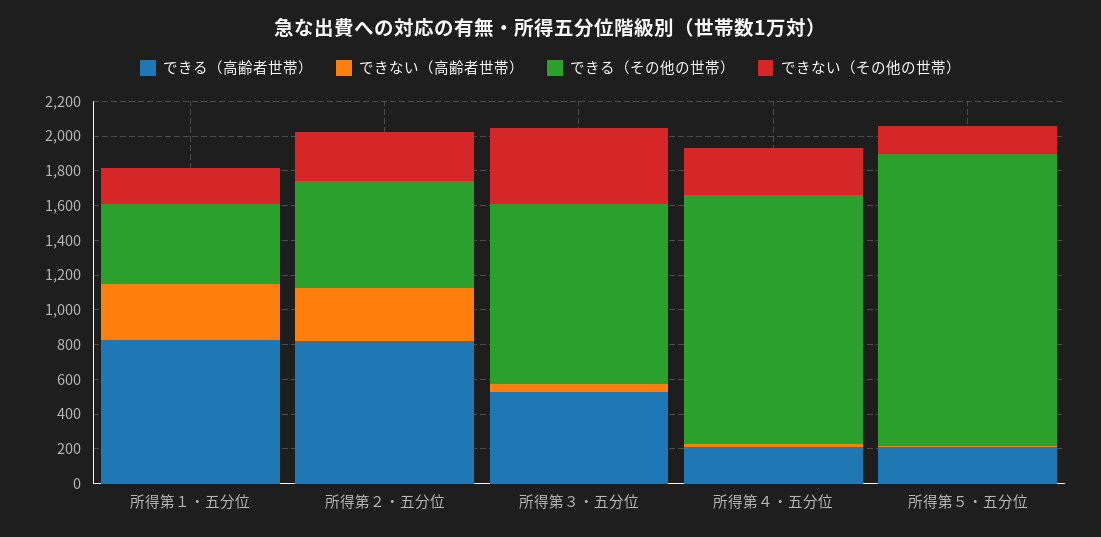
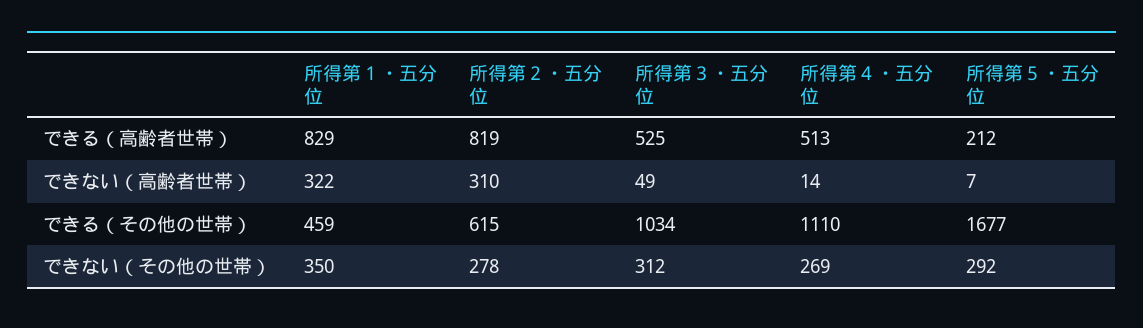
  {
    "できる（高齢者世帯）": {
      "所得第１・五分位": 829,
      "所得第２・五分位": 819,
      "所得第３・五分位": 525,
-     "所得第４・五分位": 200,
+     "所得第４・五分位": 513,
      "所得第５・五分位": 212
    },
    "できない（高齢者世帯）": {
      "所得第１・五分位": 322,
      "所得第２・五分位": 310,
      "所得第３・五分位": 49,
      "所得第４・五分位": 14,
      "所得第５・五分位": 7
    },
    "できる（その他の世帯）": {
      "所得第１・五分位": 459,
      "所得第２・五分位": 615,
      "所得第３・五分位": 1034,
-     "所得第４・五分位": 1450,
+     "所得第４・五分位": 1110,
      "所得第５・五分位": 1677
    },
    "できない（その他の世帯）": {
-     "所得第１・五分位": 200,
+     "所得第１・五分位": 350,
      "所得第２・五分位": 278,
-     "所得第３・五分位": 450,
+     "所得第３・五分位": 312,
      "所得第４・五分位": 269,
-     "所得第５・五分位": 150
+     "所得第５・五分位": 292
    }
  }

